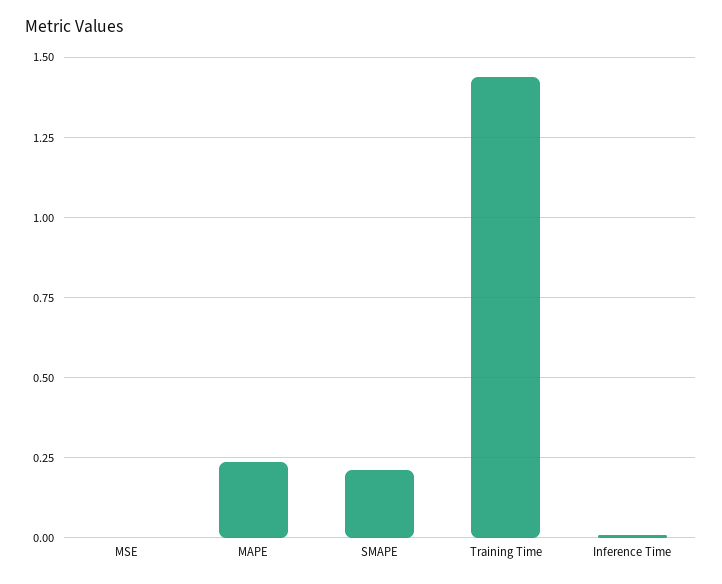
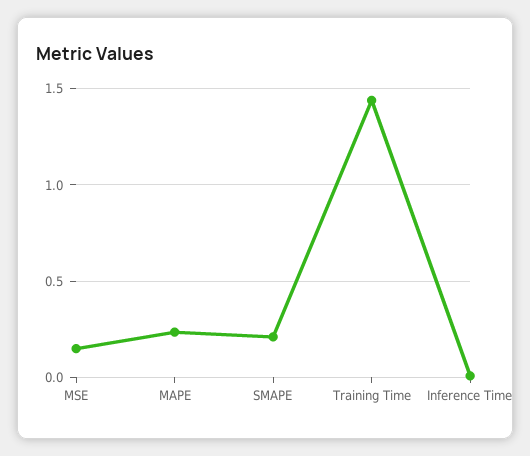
  {
-   "MSE": 0,
+   "MSE": 0.15,
    "MAPE": 0.225,
    "SMAPE": 0.2,
    "Training Time": 1.45,
    "Inference Time": 0
  }

